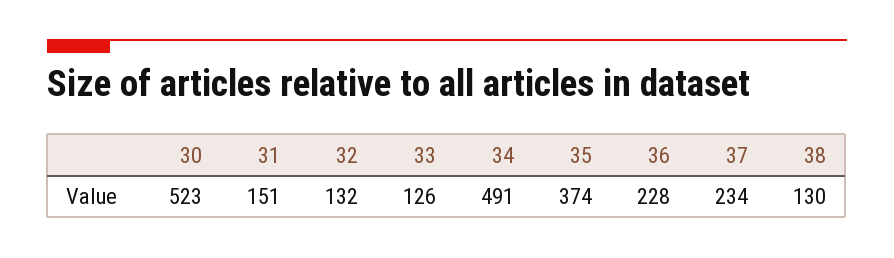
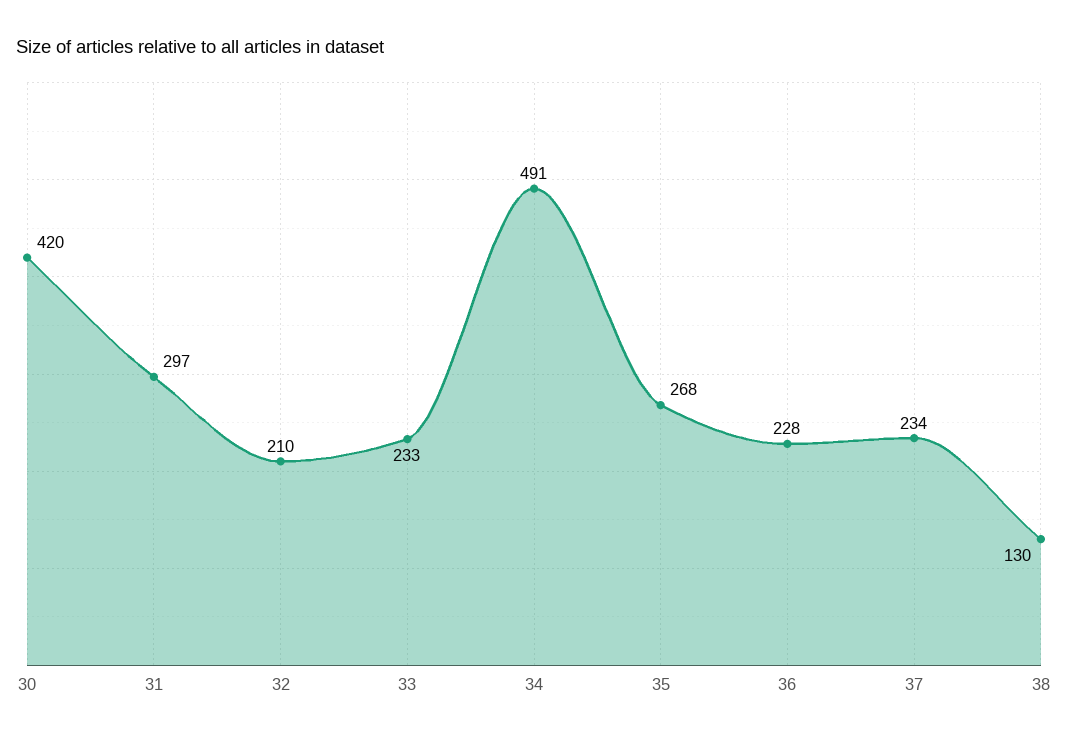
  {
-   "30": 523,
+   "30": 420,
-   "31": 151,
+   "31": 297,
-   "32": 132,
+   "32": 210,
-   "33": 126,
+   "33": 233,
    "34": 491,
-   "35": 374,
+   "35": 268,
    "36": 228,
    "37": 234,
    "38": 130
  }

